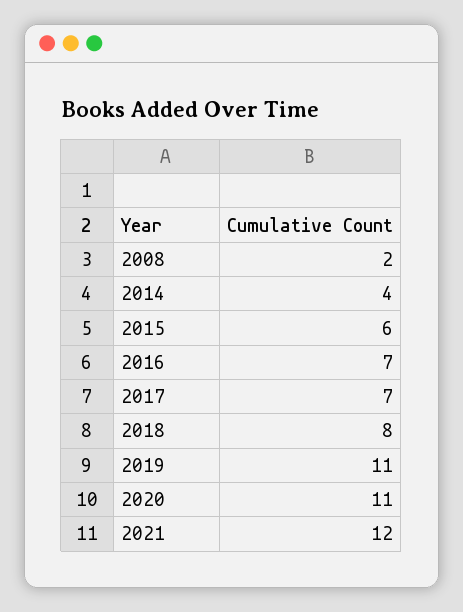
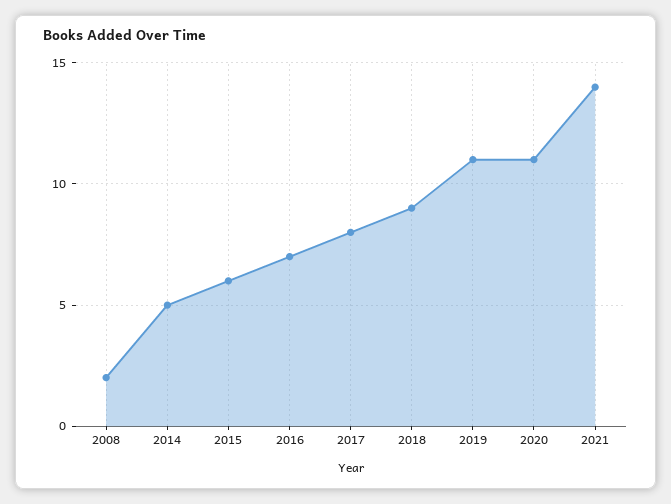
  {
    "2008": 2,
-   "2014": 4,
+   "2014": 5,
    "2015": 6,
    "2016": 7,
-   "2017": 7,
+   "2017": 8,
-   "2018": 8,
+   "2018": 9,
    "2019": 11,
    "2020": 11,
-   "2021": 12
+   "2021": 14
  }

